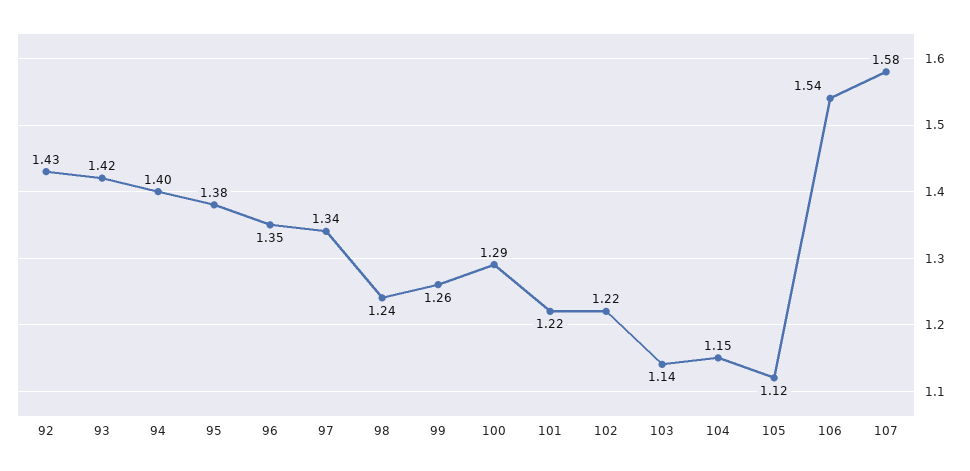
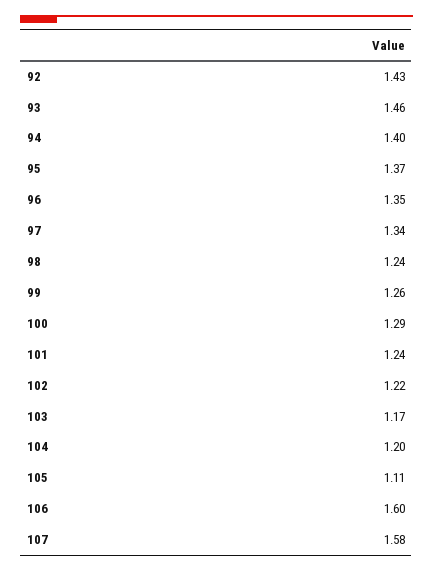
  {
    "92": 1.43,
-   "93": 1.42,
+   "93": 1.46,
    "94": 1.4,
-   "95": 1.38,
+   "95": 1.37,
    "96": 1.35,
    "97": 1.34,
    "98": 1.24,
    "99": 1.26,
    "100": 1.29,
-   "101": 1.22,
+   "101": 1.24,
    "102": 1.22,
-   "103": 1.14,
+   "103": 1.17,
-   "104": 1.15,
+   "104": 1.2,
-   "105": 1.12,
+   "105": 1.11,
-   "106": 1.54,
+   "106": 1.6,
    "107": 1.58
  }

